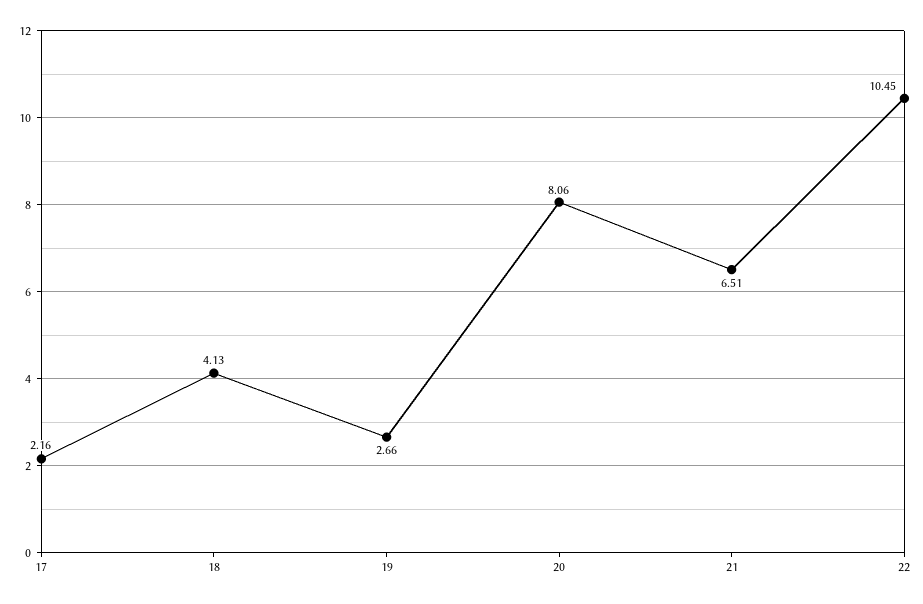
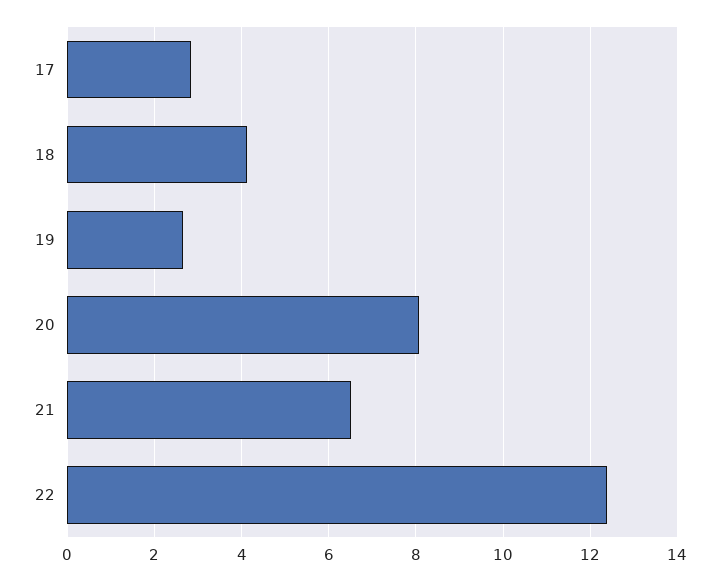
  {
-   "17": 2.16,
+   "17": 2.8,
    "18": 4.13,
    "19": 2.66,
    "20": 8.06,
    "21": 6.51,
-   "22": 10.45
+   "22": 12.4
  }

